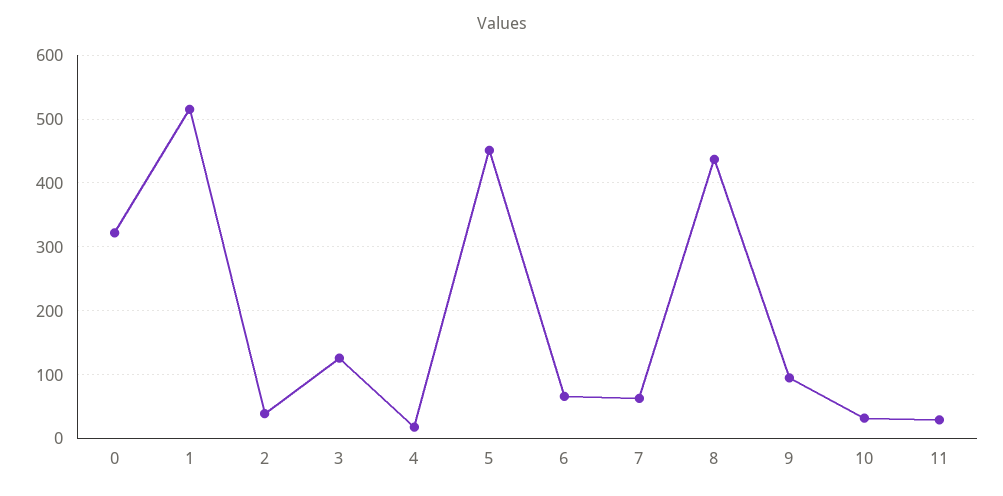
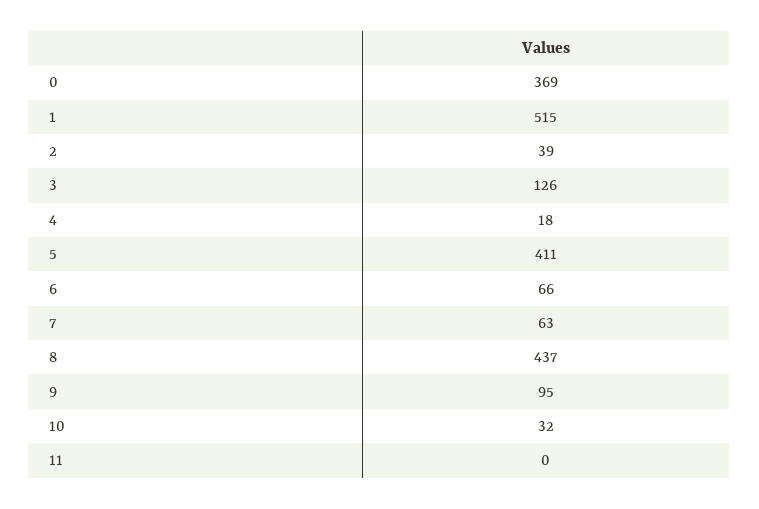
  {
-   "0": 320,
+   "0": 369,
    "1": 515,
    "2": 39,
    "3": 126,
    "4": 18,
-   "5": 450,
+   "5": 411,
    "6": 66,
    "7": 63,
    "8": 437,
    "9": 95,
    "10": 32,
-   "11": 30
+   "11": 0
  }

